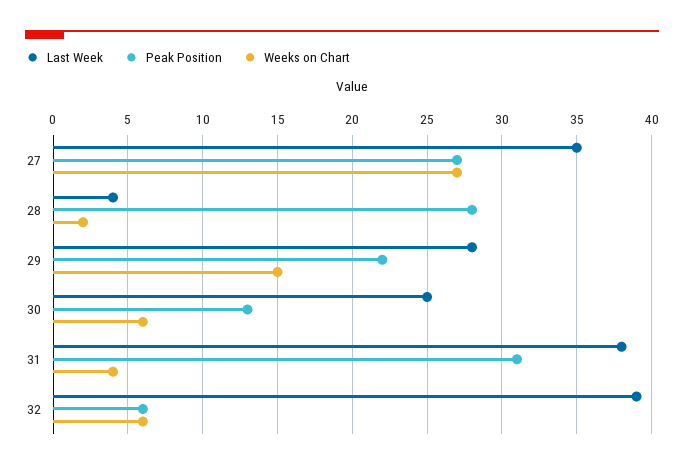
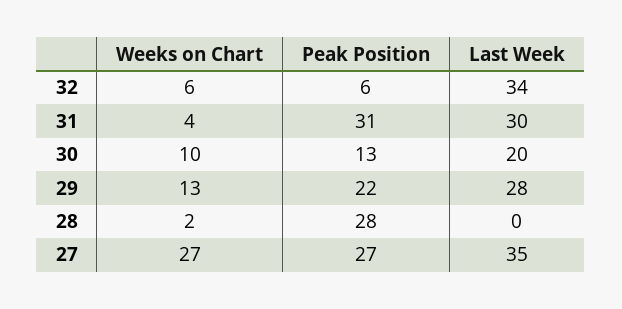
  {
    "Last Week": {
      "27": 35,
-     "28": 4,
+     "28": 0,
      "29": 28,
-     "30": 25,
+     "30": 20,
-     "31": 38,
+     "31": 30,
-     "32": 39
+     "32": 34
    },
    "Peak Position": {
      "27": 27,
      "28": 28,
      "29": 22,
      "30": 13,
      "31": 31,
      "32": 6
    },
    "Weeks on Chart": {
      "27": 27,
      "28": 2,
-     "29": 15,
+     "29": 13,
-     "30": 6,
+     "30": 10,
      "31": 4,
      "32": 6
    }
  }

